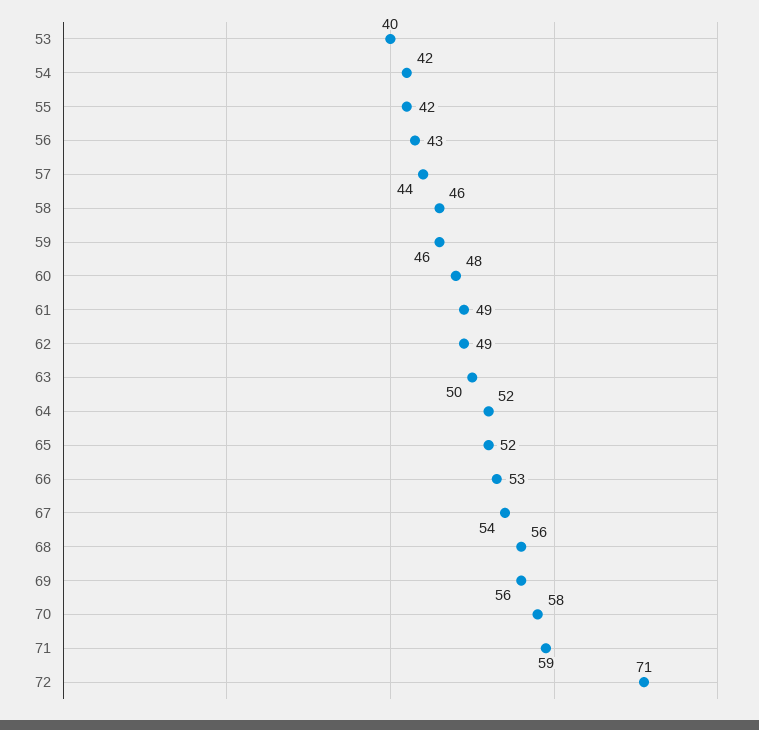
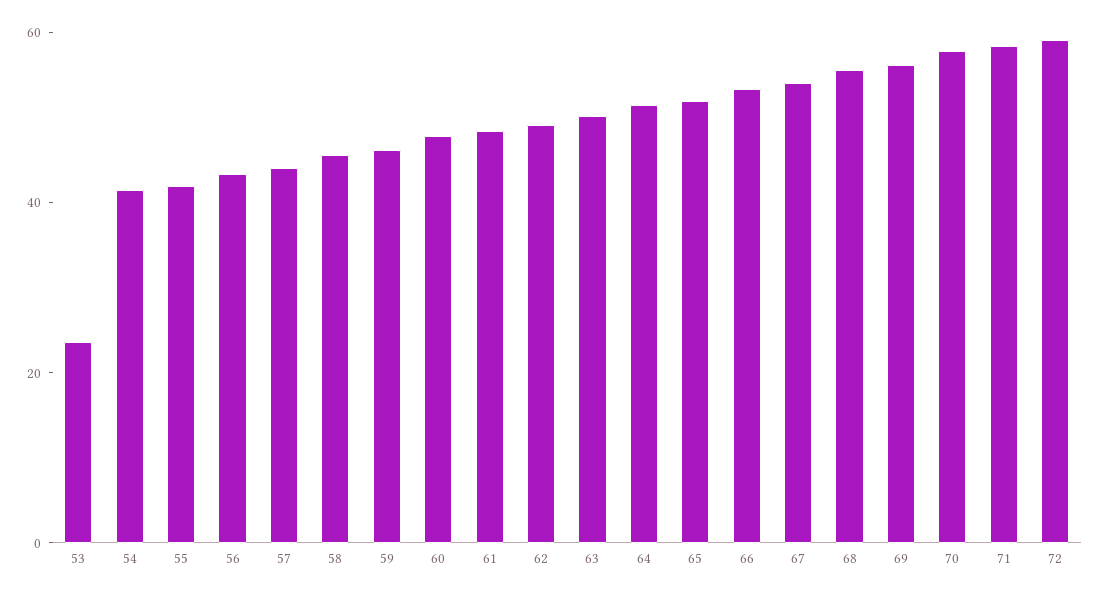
  {
-   "53": 40,
+   "53": 25,
    "54": 42,
    "55": 42,
    "56": 43,
    "57": 44,
    "58": 46,
    "59": 46,
    "60": 48,
    "61": 49,
    "62": 49,
    "63": 50,
    "64": 52,
    "65": 52,
    "66": 53,
    "67": 54,
    "68": 56,
    "69": 56,
    "70": 58,
    "71": 59,
-   "72": 71
+   "72": 60
  }

